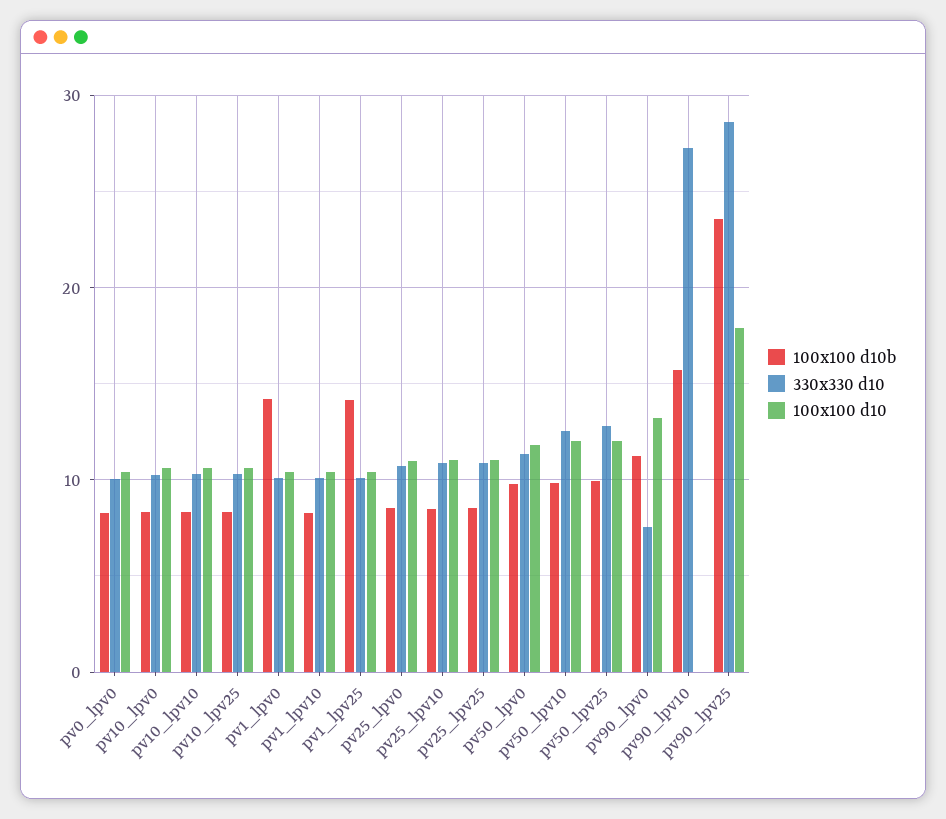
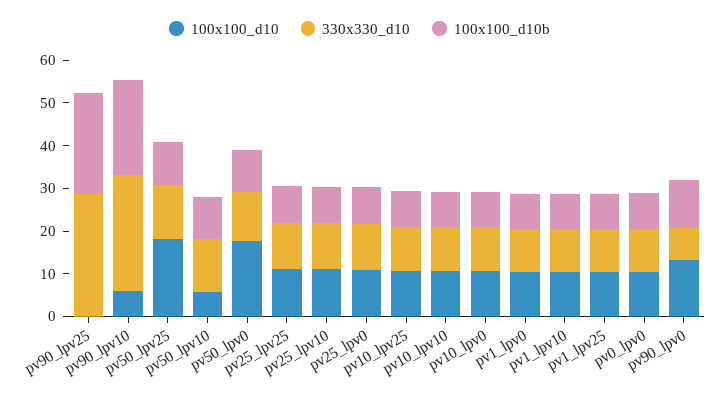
  {
    "100x100 d10b": {
      "pv0_lpv0": 8,
      "pv10_lpv0": 8,
      "pv10_lpv10": 8,
      "pv10_lpv25": 8,
-     "pv1_lpv0": 14,
+     "pv1_lpv0": 8,
      "pv1_lpv10": 8,
-     "pv1_lpv25": 14,
+     "pv1_lpv25": 8,
      "pv25_lpv0": 9,
      "pv25_lpv10": 8,
      "pv25_lpv25": 9,
      "pv50_lpv0": 10,
      "pv50_lpv10": 10,
      "pv50_lpv25": 10,
      "pv90_lpv0": 11,
-     "pv90_lpv10": 16,
+     "pv90_lpv10": 22,
      "pv90_lpv25": 24
    },
    "330x330 d10": {
      "pv0_lpv0": 10,
      "pv10_lpv0": 10,
      "pv10_lpv10": 10,
      "pv10_lpv25": 10,
      "pv1_lpv0": 10,
      "pv1_lpv10": 10,
      "pv1_lpv25": 10,
      "pv25_lpv0": 11,
      "pv25_lpv10": 11,
      "pv25_lpv25": 11,
      "pv50_lpv0": 11,
      "pv50_lpv10": 13,
      "pv50_lpv25": 13,
      "pv90_lpv0": 8,
      "pv90_lpv10": 27,
      "pv90_lpv25": 29
    },
    "100x100 d10": {
      "pv0_lpv0": 10,
      "pv10_lpv0": 11,
      "pv10_lpv10": 11,
      "pv10_lpv25": 11,
      "pv1_lpv0": 10,
      "pv1_lpv10": 10,
      "pv1_lpv25": 10,
      "pv25_lpv0": 11,
      "pv25_lpv10": 11,
      "pv25_lpv25": 11,
-     "pv50_lpv0": 12,
+     "pv50_lpv0": 18,
-     "pv50_lpv10": 12,
+     "pv50_lpv10": 6,
-     "pv50_lpv25": 12,
+     "pv50_lpv25": 18,
      "pv90_lpv0": 13,
-     "pv90_lpv10": 0,
+     "pv90_lpv10": 6,
-     "pv90_lpv25": 18
+     "pv90_lpv25": 0
    }
  }

